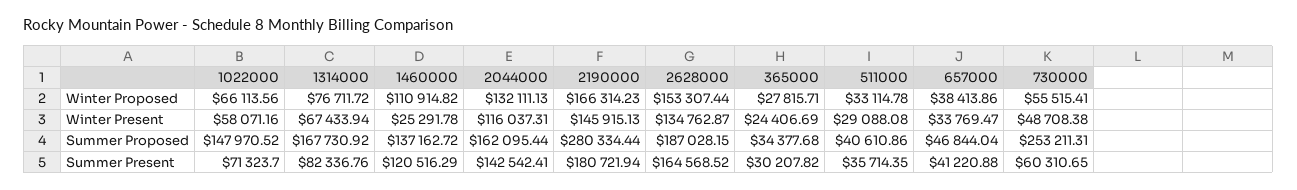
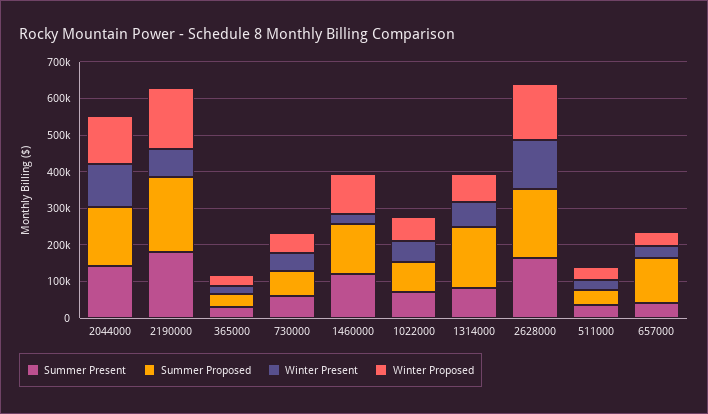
  {
    "Winter Proposed": {
      "1022000": 66113.56,
      "1314000": 76711.72,
      "1460000": 110914.82,
      "2044000": 132111.13,
      "2190000": 166314.23,
      "2628000": 153307.44,
      "365000": 27815.71,
      "511000": 33114.78,
      "657000": 38413.86,
      "730000": 55515.41
    },
    "Winter Present": {
      "1022000": 58071.16,
      "1314000": 67433.94,
      "1460000": 25291.78,
      "2044000": 116037.31,
-     "2190000": 145915.13,
+     "2190000": 75000,
      "2628000": 134762.87,
      "365000": 24406.69,
      "511000": 29088.08,
      "657000": 33769.47,
      "730000": 48708.38
    },
    "Summer Proposed": {
-     "1022000": 147970.52,
+     "1022000": 75000,
      "1314000": 167730.92,
      "1460000": 137162.72,
      "2044000": 162095.44,
-     "2190000": 280334.44,
+     "2190000": 200000,
      "2628000": 187028.15,
      "365000": 34377.68,
      "511000": 40610.86,
-     "657000": 46844.04,
+     "657000": 125000,
-     "730000": 253211.31
+     "730000": 75000
    },
    "Summer Present": {
      "1022000": 71323.7,
      "1314000": 82336.76,
      "1460000": 120516.29,
      "2044000": 142542.41,
      "2190000": 180721.94,
      "2628000": 164568.52,
      "365000": 30207.82,
      "511000": 35714.35,
      "657000": 41220.88,
      "730000": 60310.65
    }
  }

